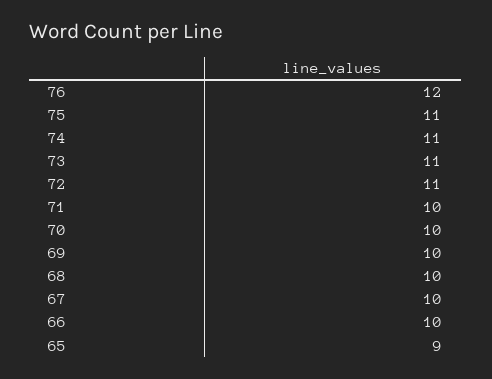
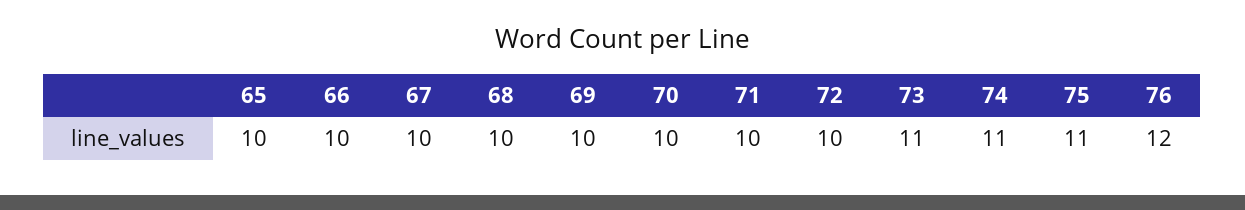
  {
    "76": 12,
    "75": 11,
    "74": 11,
    "73": 11,
-   "72": 11,
+   "72": 10,
    "71": 10,
    "70": 10,
    "69": 10,
    "68": 10,
    "67": 10,
    "66": 10,
-   "65": 9
+   "65": 10
  }

